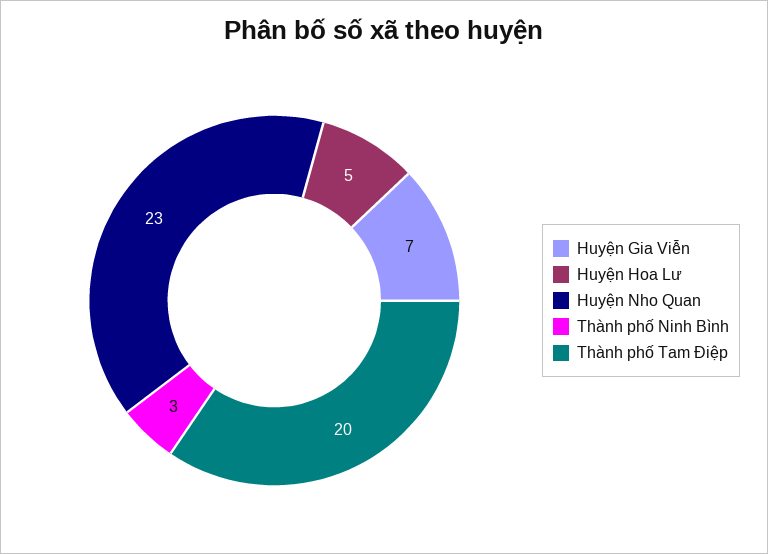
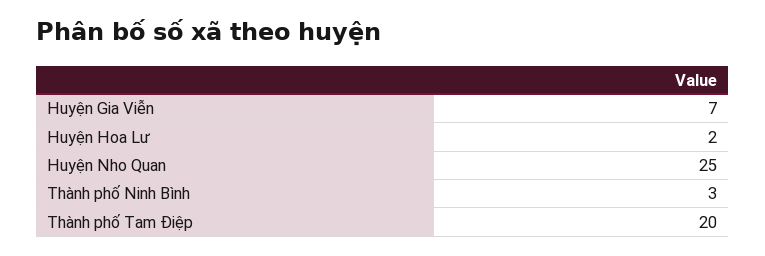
  {
    "Huyện Gia Viễn": 7,
-   "Huyện Hoa Lư": 5,
+   "Huyện Hoa Lư": 2,
-   "Huyện Nho Quan": 23,
+   "Huyện Nho Quan": 25,
    "Thành phố Ninh Bình": 3,
    "Thành phố Tam Điệp": 20
  }

